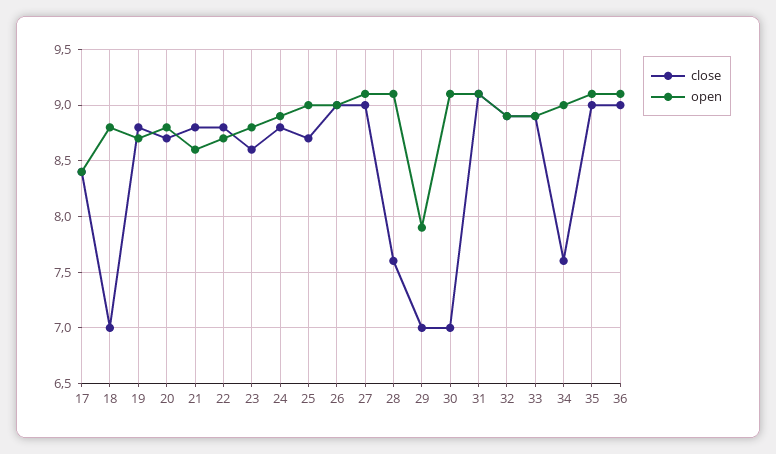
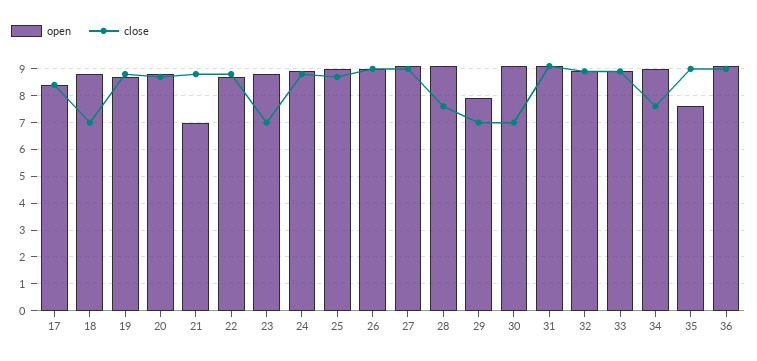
  {
    "close": {
      "17": 8.4,
      "18": 7,
      "19": 8.8,
      "20": 8.7,
      "21": 8.8,
      "22": 8.8,
-     "23": 8.6,
+     "23": 7,
      "24": 8.8,
      "25": 8.7,
      "26": 9,
      "27": 9,
      "28": 7.6,
      "29": 7,
      "30": 7,
      "31": 9.1,
      "32": 8.9,
      "33": 8.9,
      "34": 7.6,
      "35": 9,
      "36": 9
    },
    "open": {
      "17": 8.4,
      "18": 8.8,
      "19": 8.7,
      "20": 8.8,
-     "21": 8.6,
+     "21": 7,
      "22": 8.7,
      "23": 8.8,
      "24": 8.9,
      "25": 9,
      "26": 9,
      "27": 9.1,
      "28": 9.1,
      "29": 7.9,
      "30": 9.1,
      "31": 9.1,
      "32": 8.9,
      "33": 8.9,
      "34": 9,
-     "35": 9.1,
+     "35": 7.5,
      "36": 9.1
    }
  }

